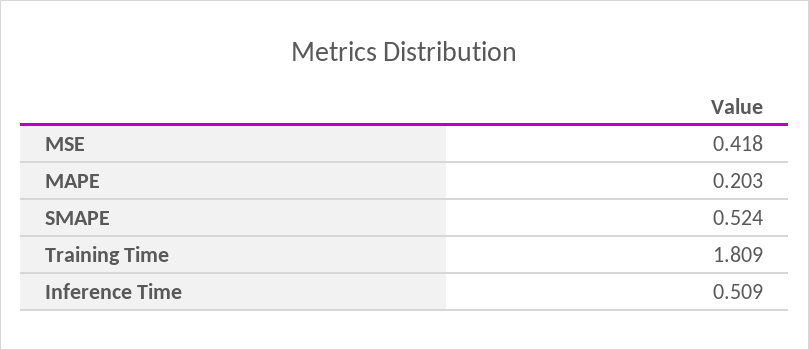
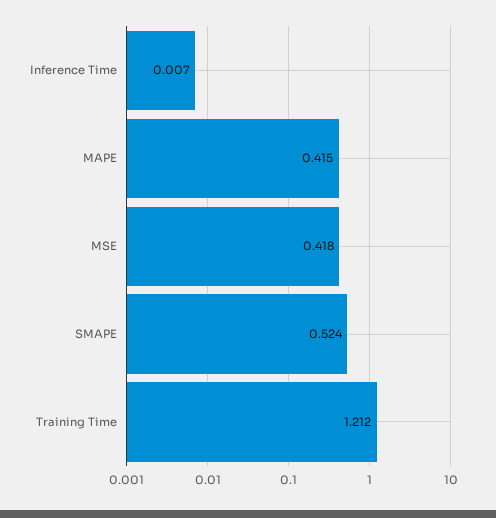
  {
    "MSE": 0.418,
-   "MAPE": 0.203,
+   "MAPE": 0.415,
    "SMAPE": 0.524,
-   "Training Time": 1.809,
+   "Training Time": 1.212,
-   "Inference Time": 0.509
+   "Inference Time": 0.007
  }

